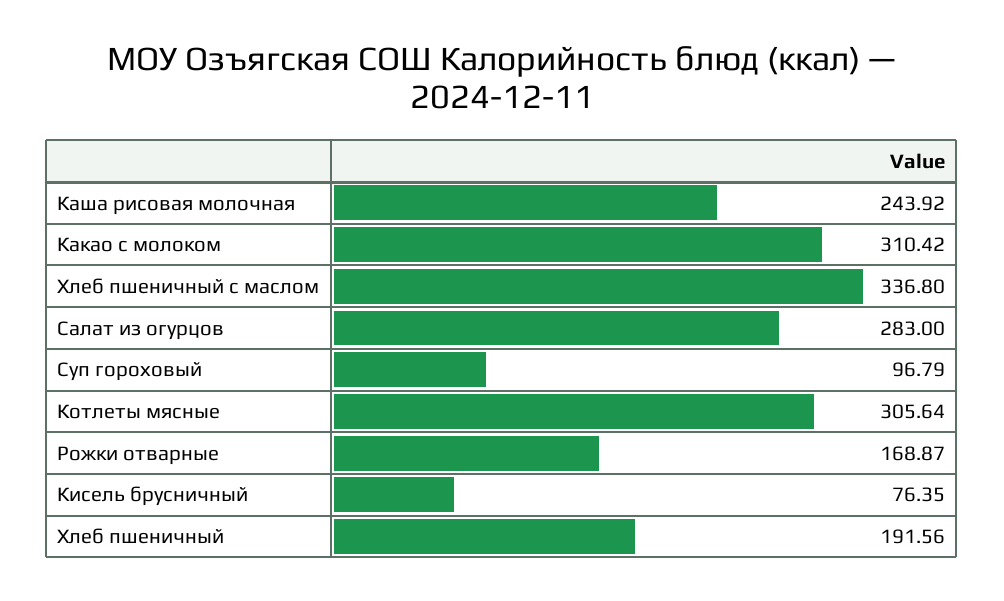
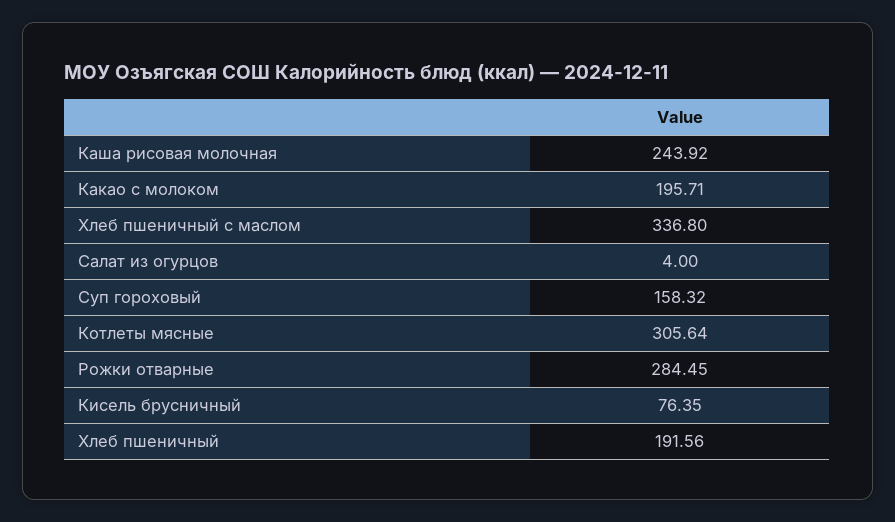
  {
    "Каша рисовая молочная": 243.92,
-   "Какао с молоком": 310.42,
+   "Какао с молоком": 195.71,
    "Хлеб пшеничный с маслом": 336.8,
-   "Салат из огурцов": 283,
+   "Салат из огурцов": 4,
-   "Суп гороховый": 96.79,
+   "Суп гороховый": 158.32,
    "Котлеты мясные": 305.64,
-   "Рожки отварные": 168.87,
+   "Рожки отварные": 284.45,
    "Кисель брусничный": 76.35,
    "Хлеб пшеничный": 191.56
  }

